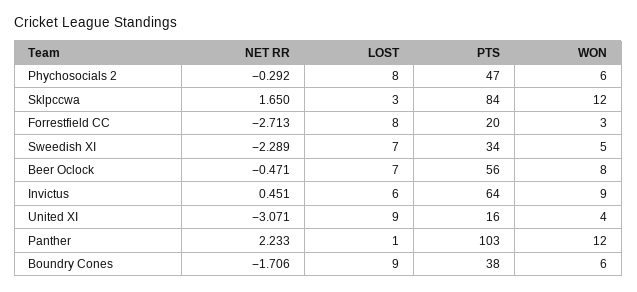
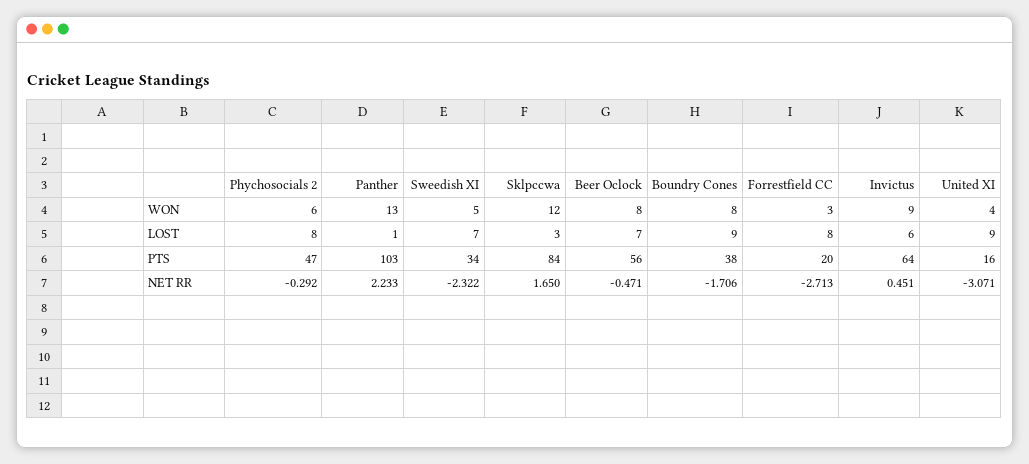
  {
    "NET RR": {
      "Phychosocials 2": -0.292,
      "Sklpccwa": 1.65,
      "Forrestfield CC": -2.713,
-     "Sweedish XI": -2.289,
+     "Sweedish XI": -2.322,
      "Beer Oclock": -0.471,
      "Invictus": 0.451,
      "United XI": -3.071,
      "Panther": 2.233,
      "Boundry Cones": -1.706
    },
    "LOST": {
      "Phychosocials 2": 8,
      "Sklpccwa": 3,
      "Forrestfield CC": 8,
      "Sweedish XI": 7,
      "Beer Oclock": 7,
      "Invictus": 6,
      "United XI": 9,
      "Panther": 1,
      "Boundry Cones": 9
    },
    "PTS": {
      "Phychosocials 2": 47,
      "Sklpccwa": 84,
      "Forrestfield CC": 20,
      "Sweedish XI": 34,
      "Beer Oclock": 56,
      "Invictus": 64,
      "United XI": 16,
      "Panther": 103,
      "Boundry Cones": 38
    },
    "WON": {
      "Phychosocials 2": 6,
      "Sklpccwa": 12,
      "Forrestfield CC": 3,
      "Sweedish XI": 5,
      "Beer Oclock": 8,
      "Invictus": 9,
      "United XI": 4,
-     "Panther": 12,
+     "Panther": 13,
-     "Boundry Cones": 6
+     "Boundry Cones": 8
    }
  }

